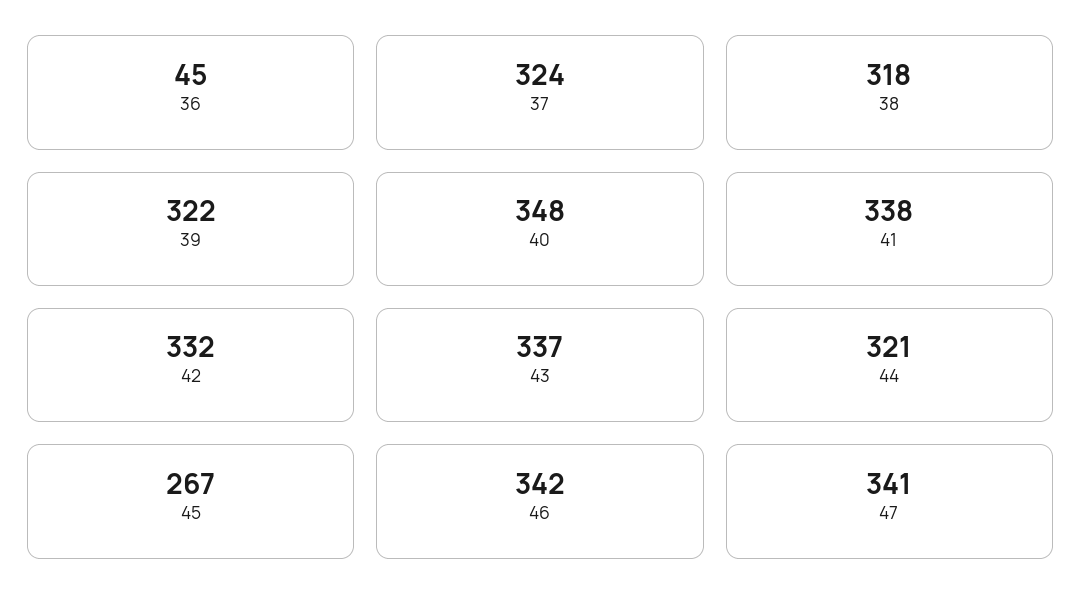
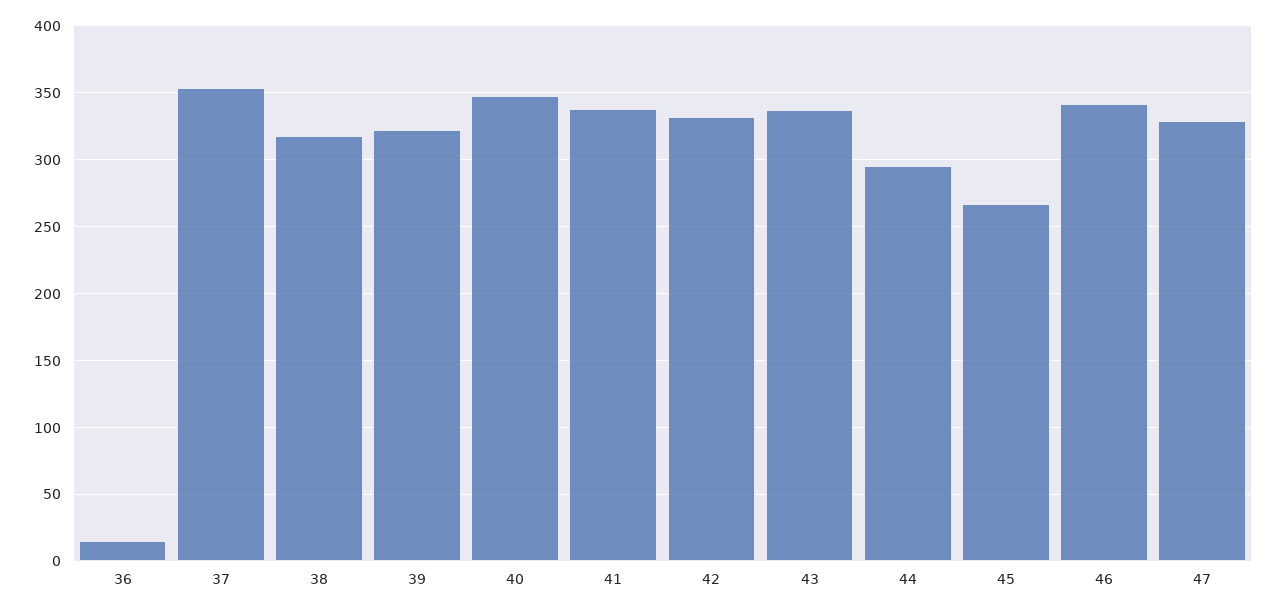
  {
-   "36": 45,
+   "36": 15,
-   "37": 324,
+   "37": 355,
    "38": 318,
    "39": 322,
    "40": 348,
    "41": 338,
    "42": 332,
    "43": 337,
-   "44": 321,
+   "44": 295,
    "45": 267,
    "46": 342,
-   "47": 341
+   "47": 330
  }

